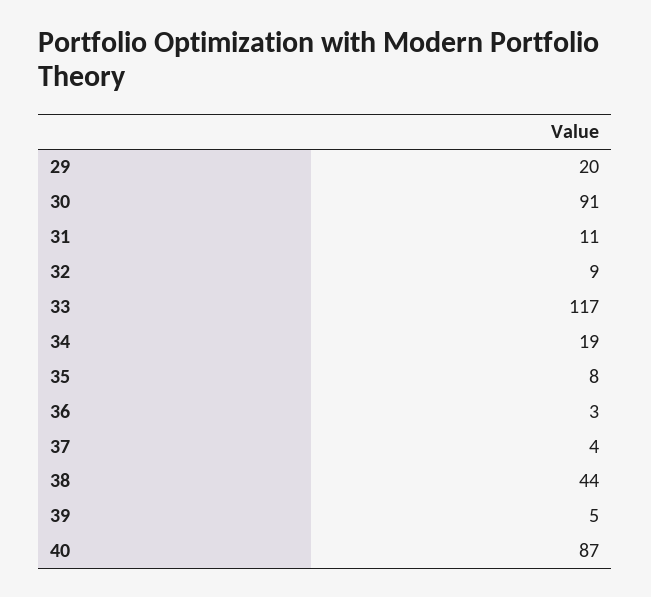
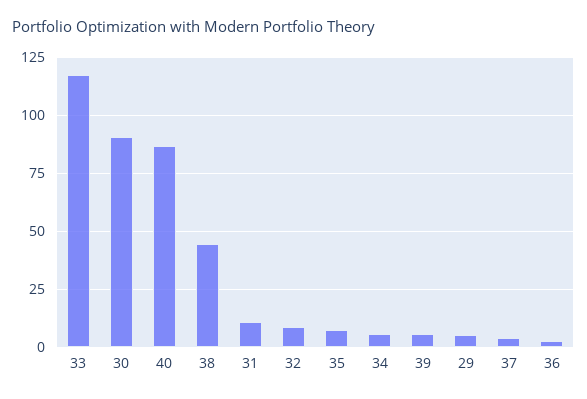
  {
-   "29": 20,
+   "29": 5,
    "30": 91,
    "31": 11,
    "32": 9,
    "33": 117,
-   "34": 19,
+   "34": 5,
    "35": 8,
    "36": 3,
    "37": 4,
    "38": 44,
    "39": 5,
    "40": 87
  }

